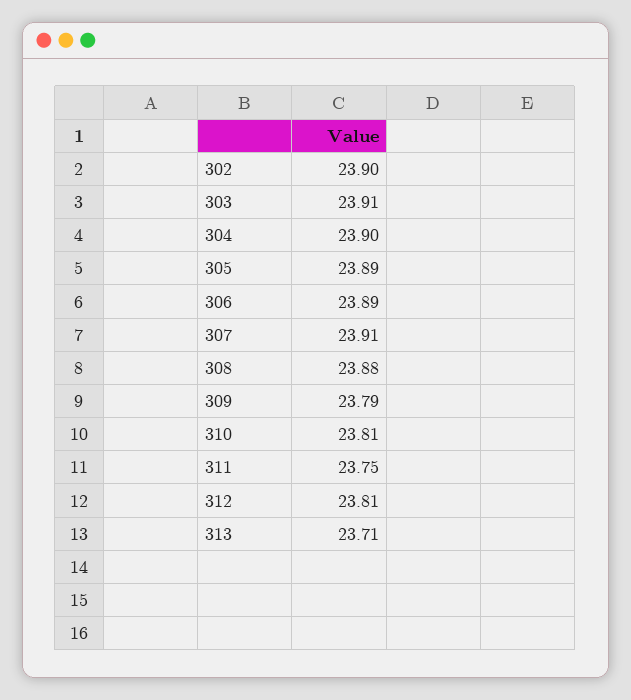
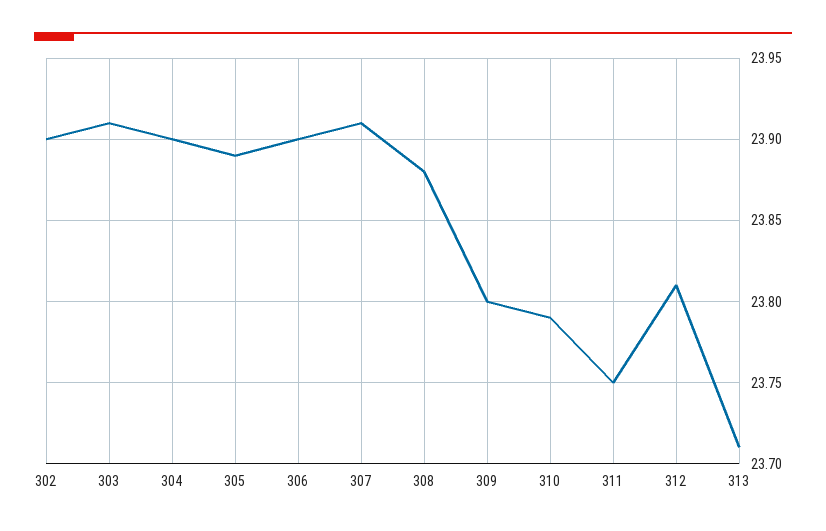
  {
    "302": 23.9,
    "303": 23.91,
    "304": 23.9,
    "305": 23.89,
-   "306": 23.89,
+   "306": 23.9,
    "307": 23.91,
    "308": 23.88,
-   "309": 23.79,
+   "309": 23.8,
-   "310": 23.81,
+   "310": 23.79,
    "311": 23.75,
    "312": 23.81,
    "313": 23.71
  }

